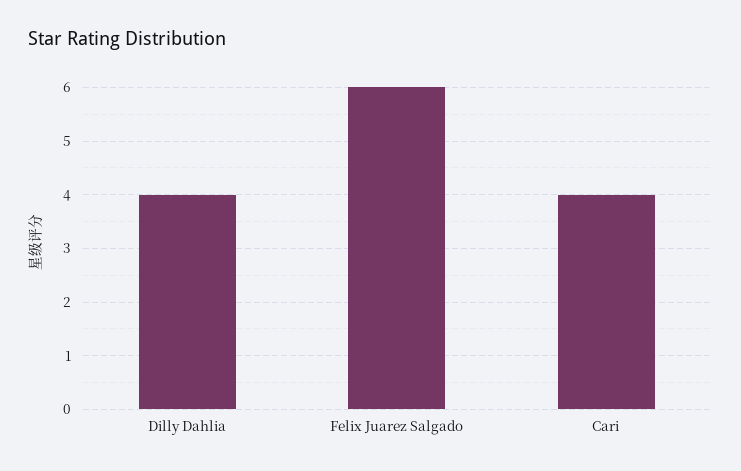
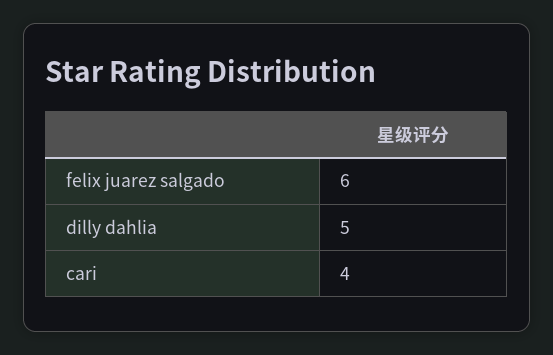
  {
-   "Dilly Dahlia": 4,
+   "Dilly Dahlia": 5,
    "Felix Juarez Salgado": 6,
    "Cari": 4
  }

